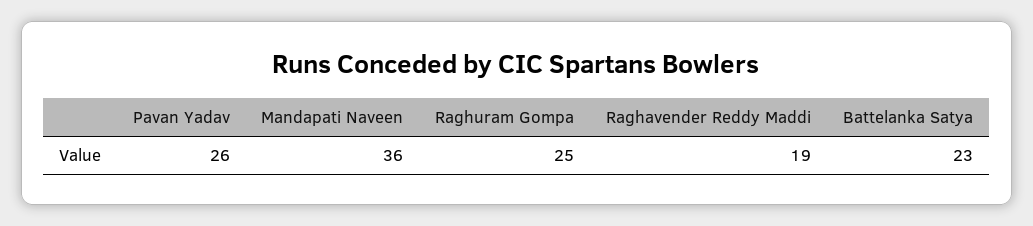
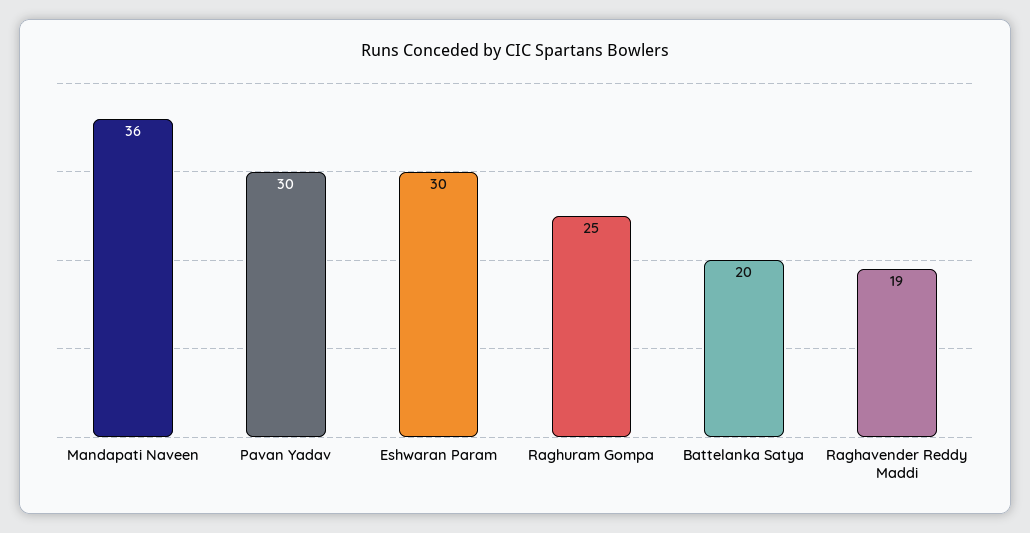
  {
-   "Pavan Yadav": 26,
+   "Pavan Yadav": 30,
    "Mandapati Naveen": 36,
    "Raghuram Gompa": 25,
    "Raghavender Reddy Maddi": 19,
-   "Battelanka Satya": 23
+   "Battelanka Satya": 20,
+   "Eshwaran Param": 30
  }

